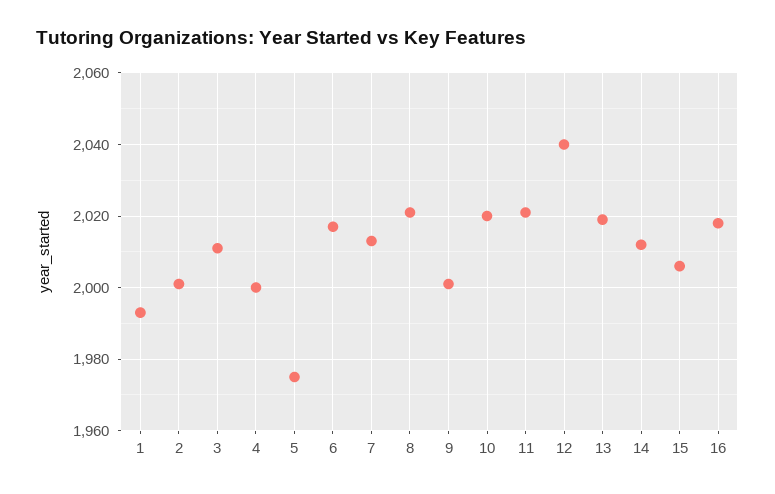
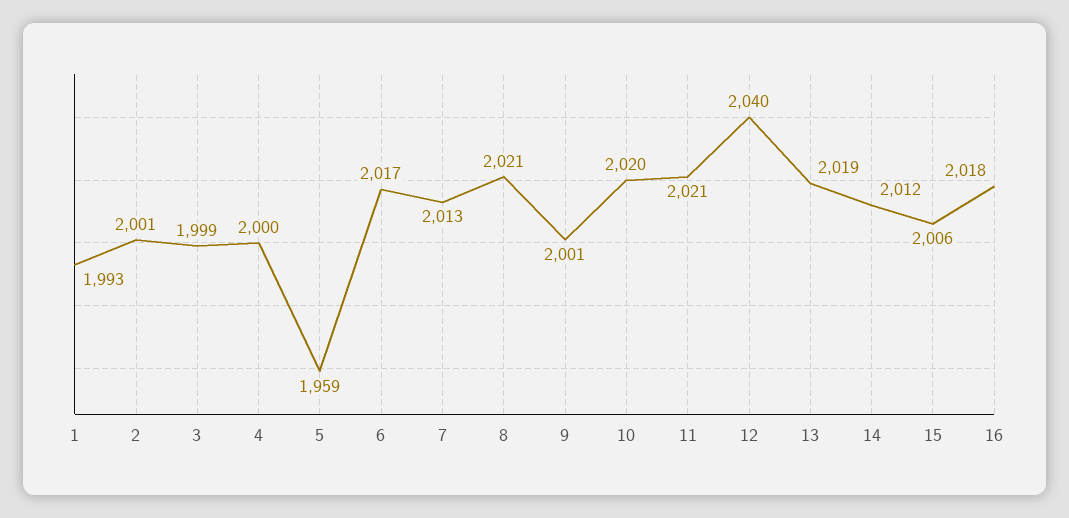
  {
    "1": 1993,
    "2": 2001,
-   "3": 2010,
+   "3": 1999,
    "4": 2000,
-   "5": 1975,
+   "5": 1959,
    "6": 2017,
    "7": 2013,
    "8": 2021,
    "9": 2001,
    "10": 2020,
    "11": 2021,
    "12": 2040,
    "13": 2019,
    "14": 2012,
    "15": 2006,
    "16": 2018
  }

